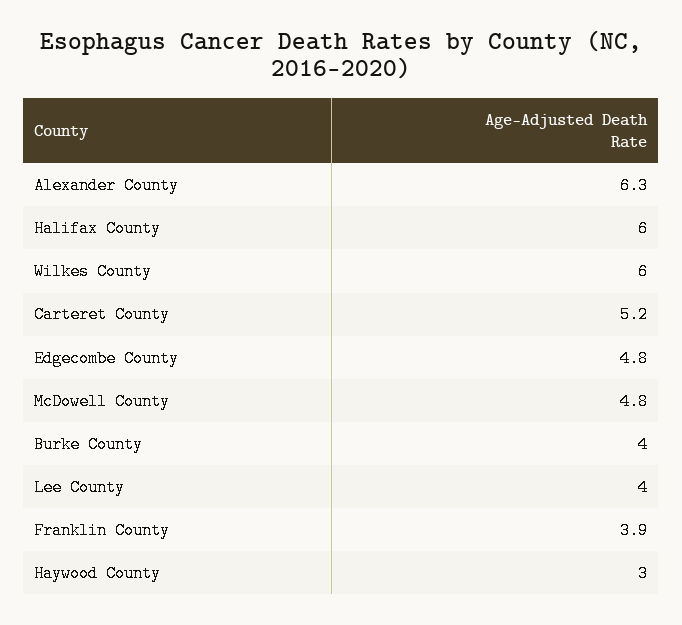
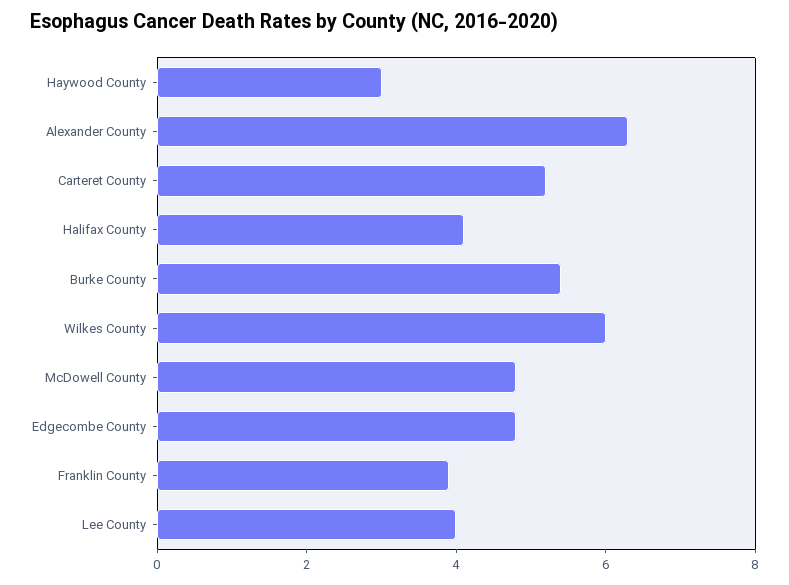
  {
    "Alexander County": 6.3,
-   "Halifax County": 6,
+   "Halifax County": 4,
    "Wilkes County": 6,
    "Carteret County": 5.2,
    "Edgecombe County": 4.8,
    "McDowell County": 4.8,
-   "Burke County": 4,
+   "Burke County": 5.5,
    "Lee County": 4,
    "Franklin County": 3.9,
    "Haywood County": 3
  }

